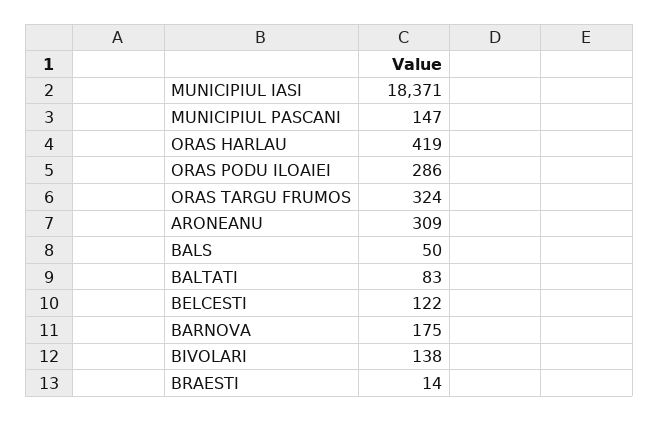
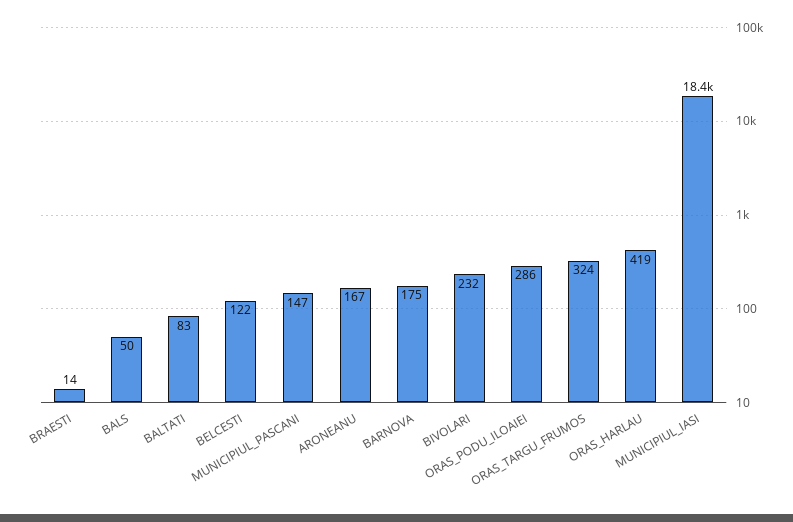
  {
    "MUNICIPIUL IASI": 18371,
    "MUNICIPIUL PASCANI": 147,
    "ORAS HARLAU": 419,
    "ORAS PODU ILOAIEI": 286,
    "ORAS TARGU FRUMOS": 324,
-   "ARONEANU": 309,
+   "ARONEANU": 167,
    "BALS": 50,
    "BALTATI": 83,
    "BELCESTI": 122,
    "BARNOVA": 175,
-   "BIVOLARI": 138,
+   "BIVOLARI": 232,
    "BRAESTI": 14
  }

